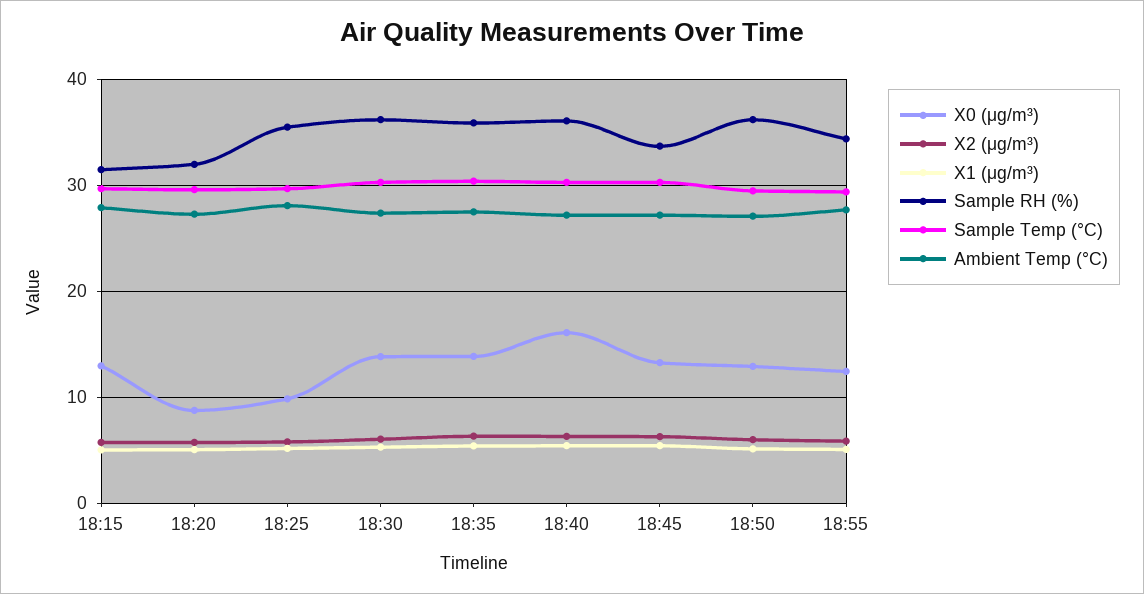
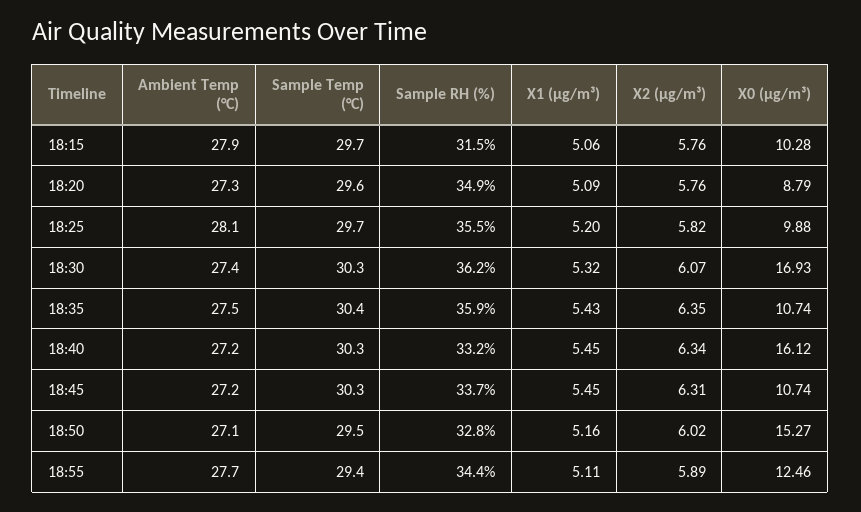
  {
    "X0 (μg/m³)": {
-     "18:15": 13,
+     "18:15": 10.28,
      "18:20": 8.79,
      "18:25": 9.88,
-     "18:30": 14,
+     "18:30": 16.93,
-     "18:35": 14,
+     "18:35": 10.74,
      "18:40": 16.12,
-     "18:45": 13,
+     "18:45": 10.74,
-     "18:50": 13,
+     "18:50": 15.27,
      "18:55": 12.46
    },
    "X2 (μg/m³)": {
      "18:15": 5.76,
      "18:20": 5.76,
      "18:25": 5.82,
      "18:30": 6.07,
      "18:35": 6.35,
      "18:40": 6.34,
      "18:45": 6.31,
      "18:50": 6.02,
      "18:55": 5.89
    },
    "X1 (μg/m³)": {
      "18:15": 5.06,
      "18:20": 5.09,
      "18:25": 5.2,
      "18:30": 5.32,
      "18:35": 5.43,
      "18:40": 5.45,
      "18:45": 5.45,
      "18:50": 5.16,
      "18:55": 5.11
    },
    "Sample RH (%)": {
      "18:15": 31.5,
-     "18:20": 32,
+     "18:20": 34.9,
      "18:25": 35.5,
      "18:30": 36.2,
      "18:35": 35.9,
-     "18:40": 36,
+     "18:40": 33.2,
      "18:45": 33.7,
-     "18:50": 36,
+     "18:50": 32.8,
      "18:55": 34.4
    },
    "Sample Temp (°C)": {
      "18:15": 29.7,
      "18:20": 29.6,
      "18:25": 29.7,
      "18:30": 30.3,
      "18:35": 30.4,
      "18:40": 30.3,
      "18:45": 30.3,
      "18:50": 29.5,
      "18:55": 29.4
    },
    "Ambient Temp (°C)": {
      "18:15": 27.9,
      "18:20": 27.3,
      "18:25": 28.1,
      "18:30": 27.4,
      "18:35": 27.5,
      "18:40": 27.2,
      "18:45": 27.2,
      "18:50": 27.1,
      "18:55": 27.7
    }
  }

